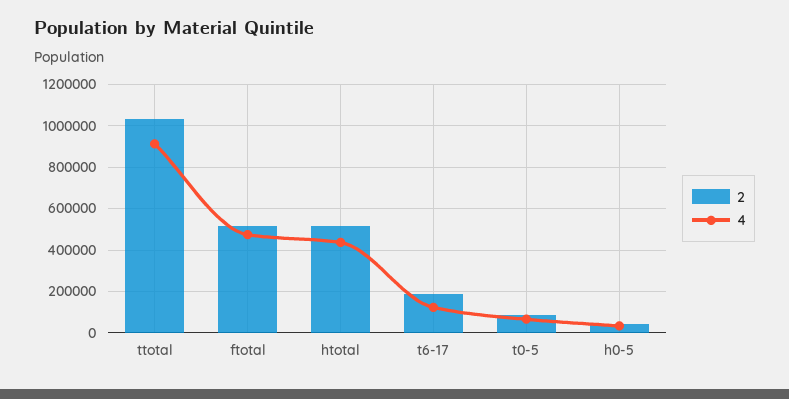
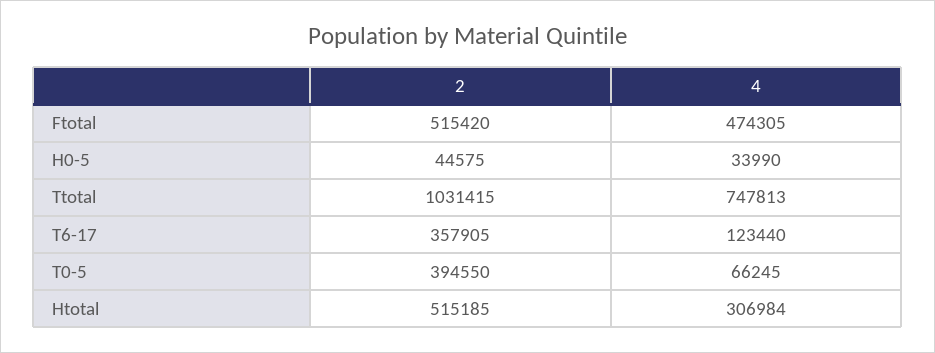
  {
    "2": {
      "ttotal": 1031415,
      "ftotal": 515420,
      "htotal": 515185,
-     "t6-17": 200000,
+     "t6-17": 357905,
-     "t0-5": 100000,
+     "t0-5": 394550,
      "h0-5": 44575
    },
    "4": {
-     "ttotal": 900000,
+     "ttotal": 747813,
      "ftotal": 474305,
-     "htotal": 450000,
+     "htotal": 306984,
      "t6-17": 123440,
      "t0-5": 66245,
      "h0-5": 33990
    }
  }

